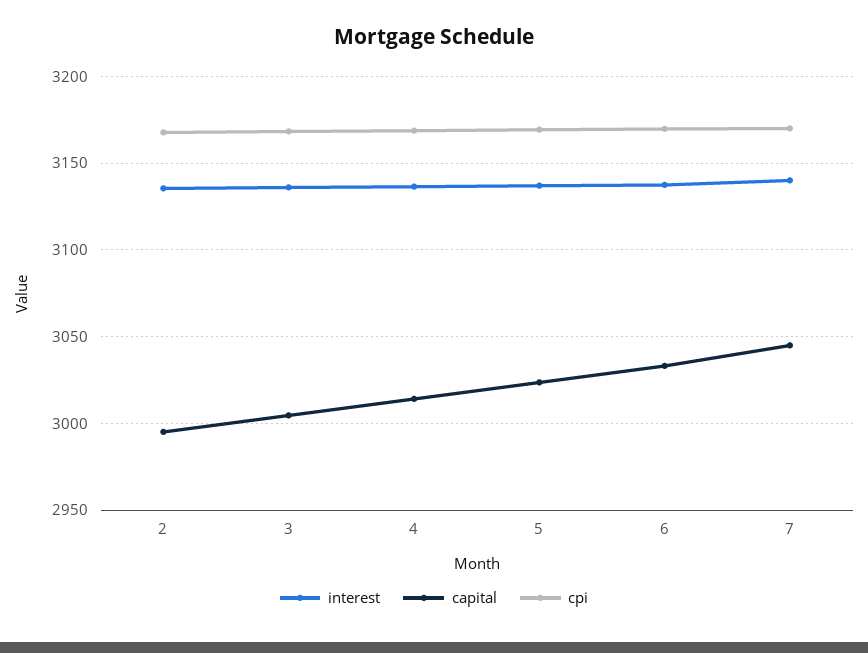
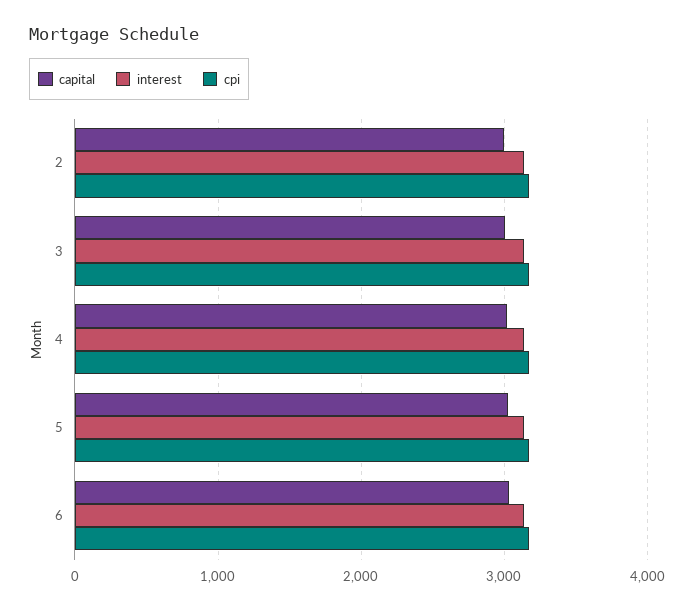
  {
    "interest": {
      "2": 3135,
      "3": 3135,
      "4": 3135,
      "5": 3135,
-     "6": 3135,
+     "6": 3135
-     "7": 3140
    },
    "capital": {
      "2": 2995,
      "3": 3005,
      "4": 3015,
      "5": 3025,
-     "6": 3035,
+     "6": 3035
-     "7": 3045
    },
    "cpi": {
      "2": 3170,
      "3": 3170,
      "4": 3170,
      "5": 3170,
-     "6": 3170,
+     "6": 3170
-     "7": 3170
    }
  }

